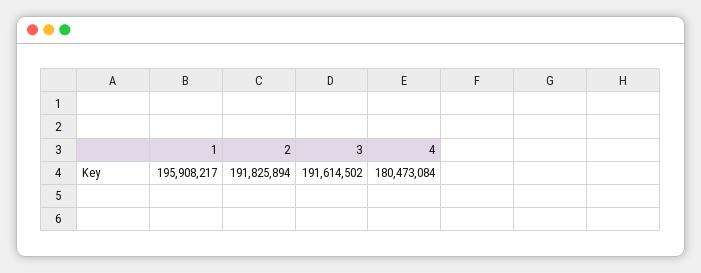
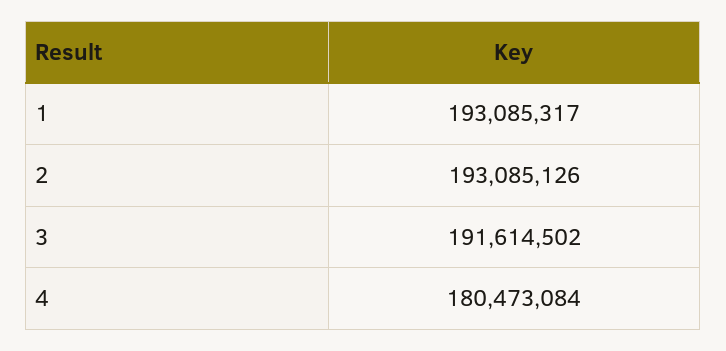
  {
-   "1": 195908217,
+   "1": 193085317,
-   "2": 191825894,
+   "2": 193085126,
    "3": 191614502,
    "4": 180473084
  }

